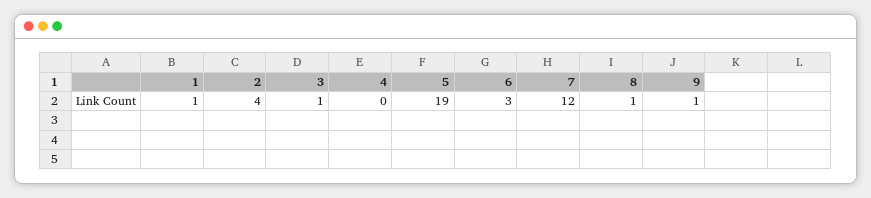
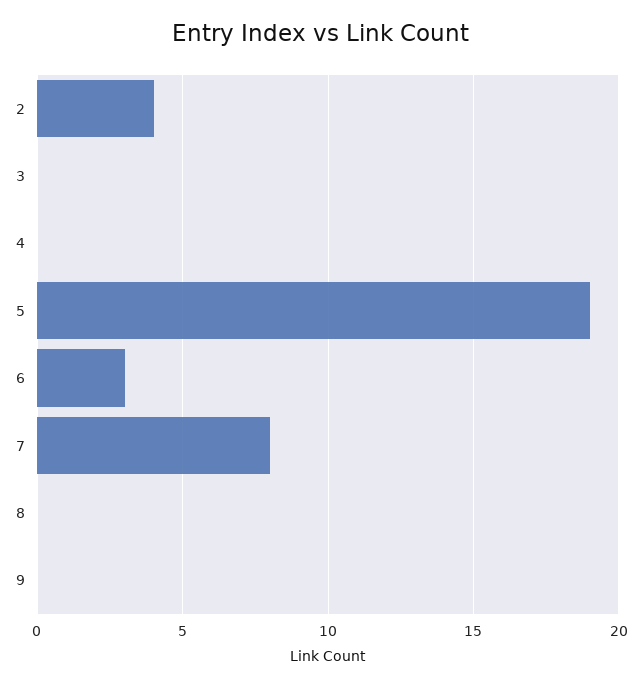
  {
-   "1": 1,
    "2": 4,
-   "3": 1,
+   "3": 0,
    "4": 0,
    "5": 19,
    "6": 3,
-   "7": 12,
+   "7": 8,
-   "8": 1,
+   "8": 0,
-   "9": 1
+   "9": 0
  }

